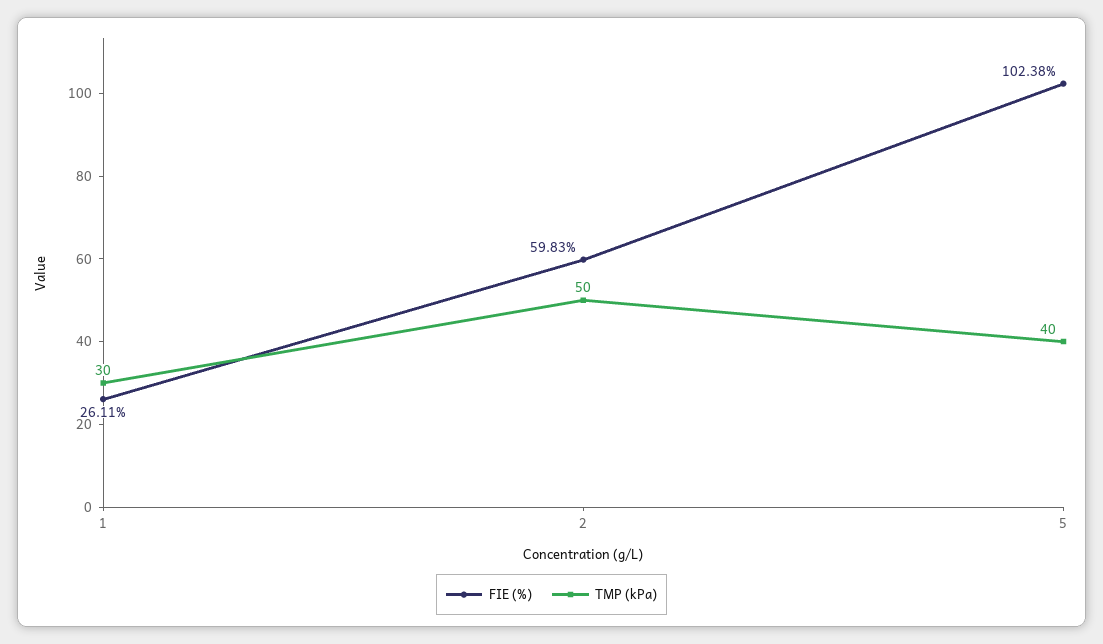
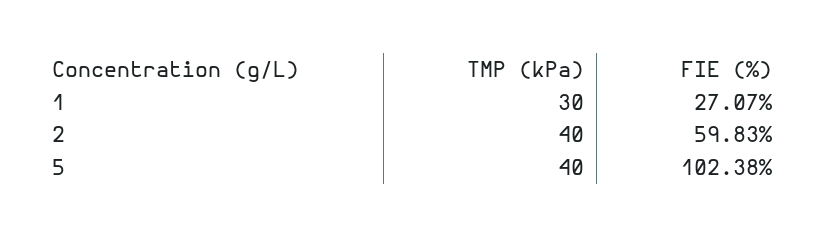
  {
    "FIE (%)": {
-     "1": 26.11,
+     "1": 27.07,
      "2": 59.83,
      "5": 102.38
    },
    "TMP (kPa)": {
      "1": 30,
-     "2": 50,
+     "2": 40,
      "5": 40
    }
  }

